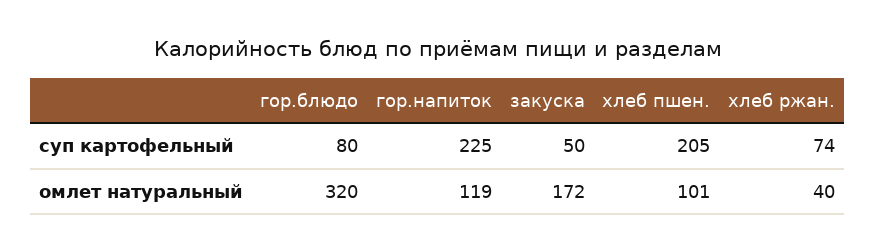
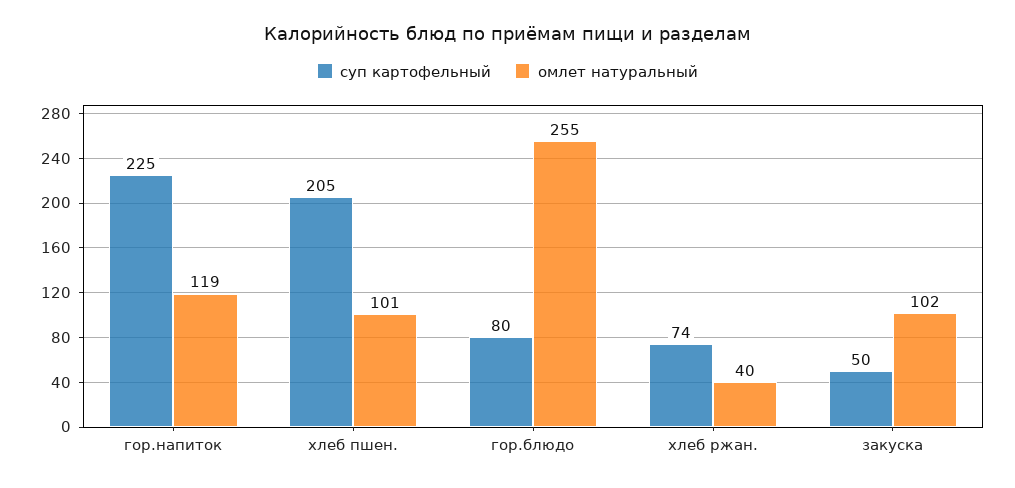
  {
    "суп картофельный": {
      "гор.блюдо": 80,
      "гор.напиток": 225,
      "закуска": 50,
      "хлеб пшен.": 205,
      "хлеб ржан.": 74
    },
    "омлет натуральный": {
-     "гор.блюдо": 320,
+     "гор.блюдо": 255,
      "гор.напиток": 119,
-     "закуска": 172,
+     "закуска": 102,
      "хлеб пшен.": 101,
      "хлеб ржан.": 40
    }
  }

